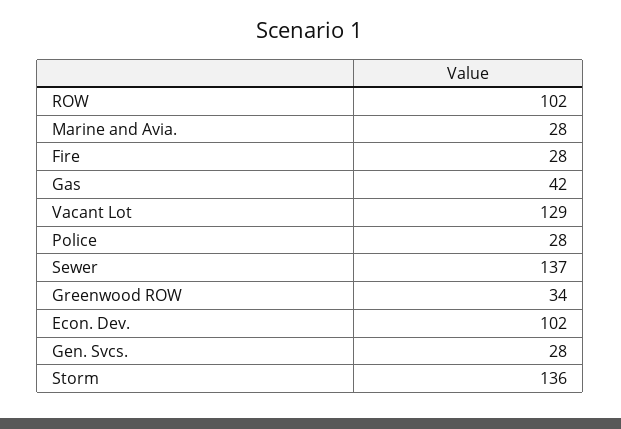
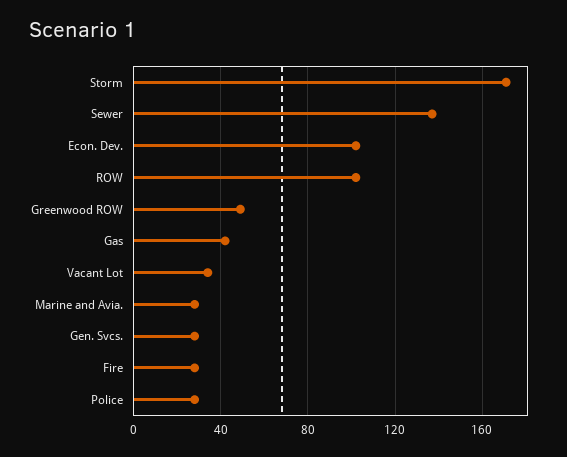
  {
    "ROW": 102,
    "Marine and Avia.": 28,
    "Fire": 28,
    "Gas": 42,
-   "Vacant Lot": 129,
+   "Vacant Lot": 35,
    "Police": 28,
    "Sewer": 137,
-   "Greenwood ROW": 34,
+   "Greenwood ROW": 50,
    "Econ. Dev.": 102,
    "Gen. Svcs.": 28,
-   "Storm": 136
+   "Storm": 170
  }

